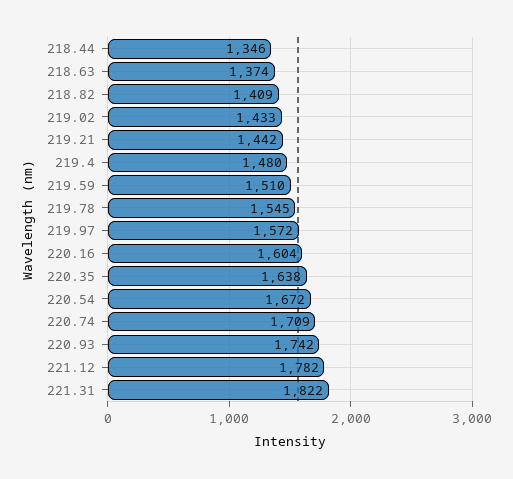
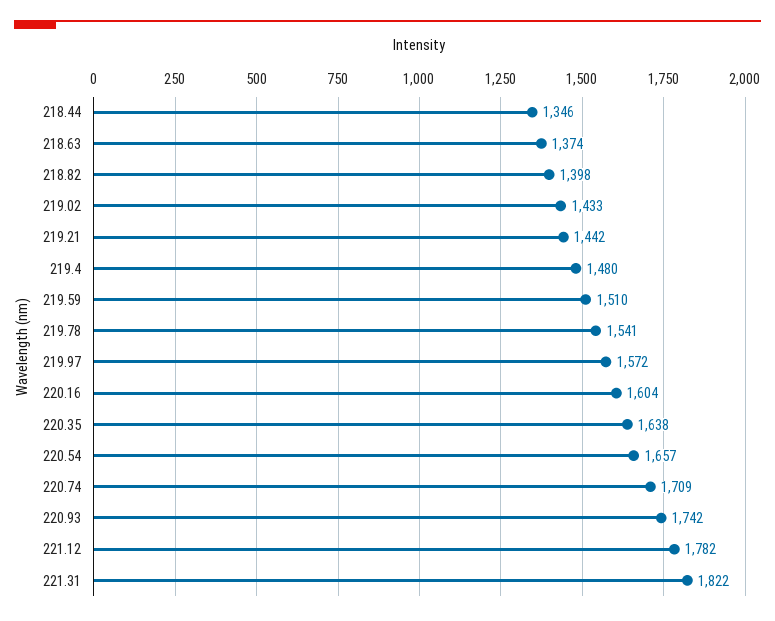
  {
    "218.44": 1346,
    "218.63": 1374,
-   "218.82": 1409,
+   "218.82": 1398,
    "219.02": 1433,
    "219.21": 1442,
    "219.4": 1480,
    "219.59": 1510,
-   "219.78": 1545,
+   "219.78": 1541,
    "219.97": 1572,
    "220.16": 1604,
    "220.35": 1638,
-   "220.54": 1672,
+   "220.54": 1657,
    "220.74": 1709,
    "220.93": 1742,
    "221.12": 1782,
    "221.31": 1822
  }

